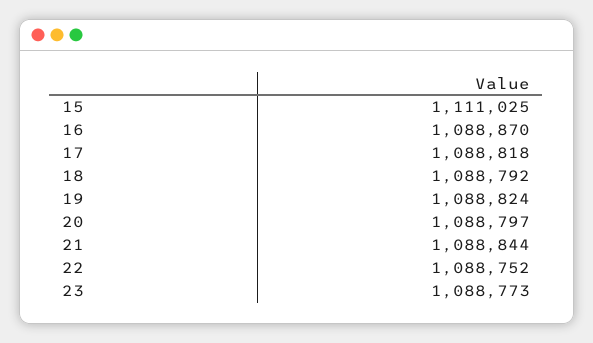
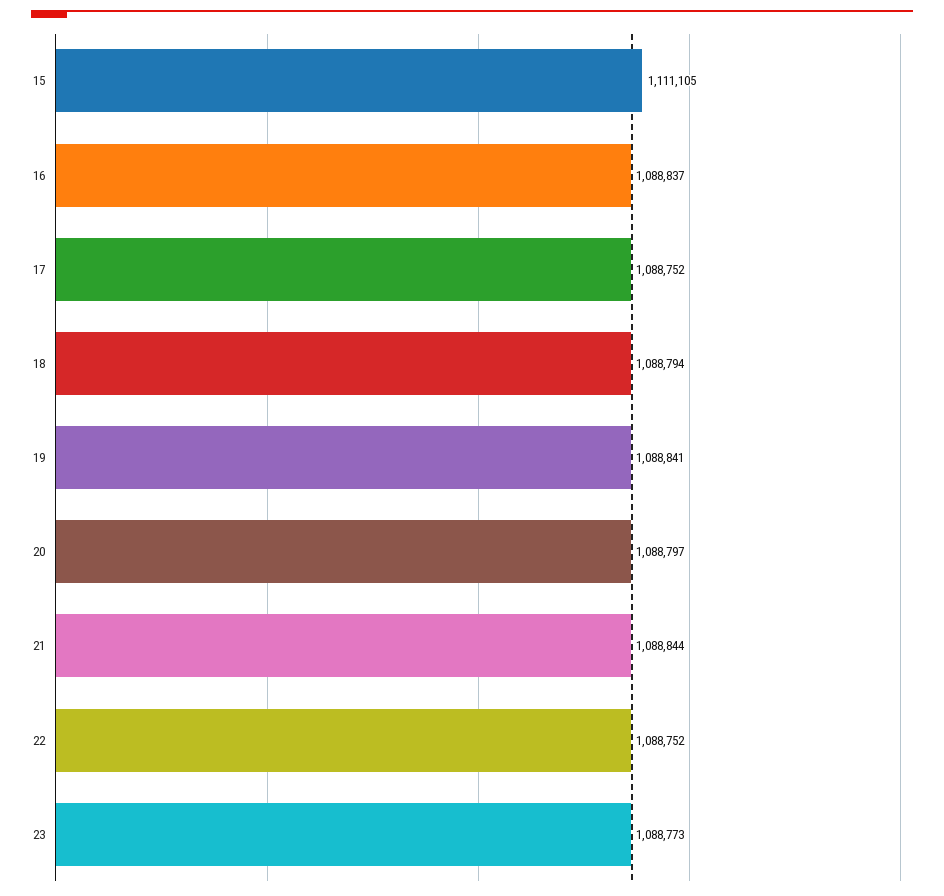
  {
-   "15": 1111025,
+   "15": 1111105,
-   "16": 1088870,
+   "16": 1088837,
-   "17": 1088818,
+   "17": 1088752,
-   "18": 1088792,
+   "18": 1088794,
-   "19": 1088824,
+   "19": 1088841,
    "20": 1088797,
    "21": 1088844,
    "22": 1088752,
    "23": 1088773
  }

